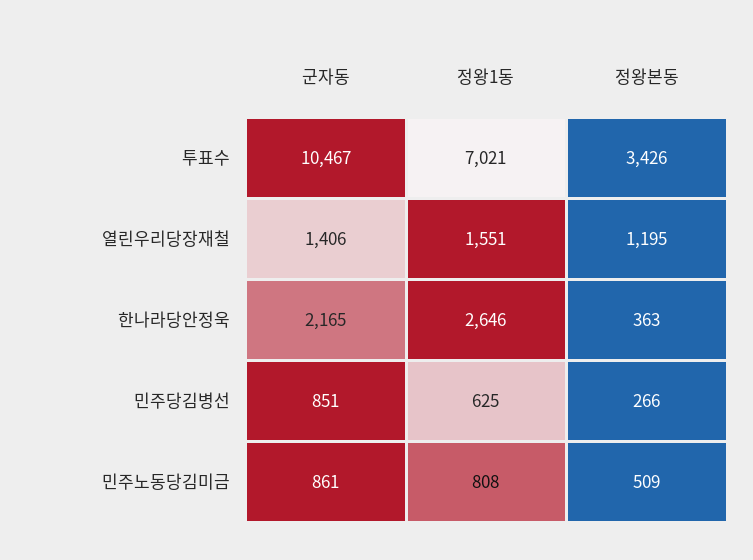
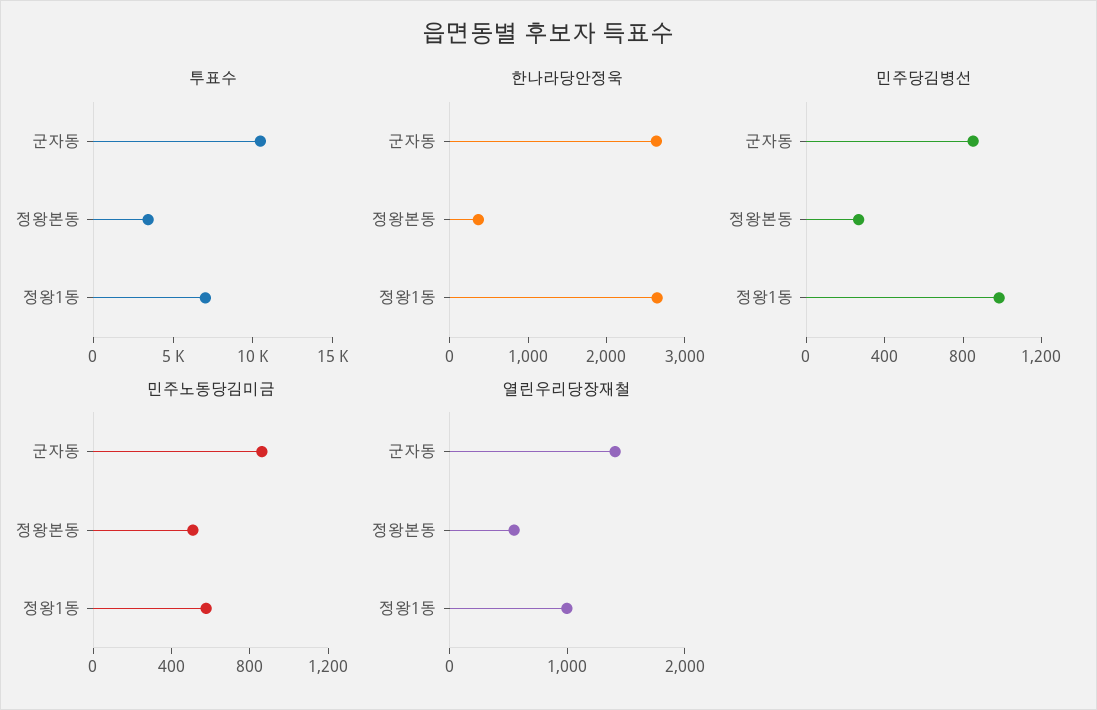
  {
    "투표수": {
      "군자동": 10467,
      "정왕1동": 7021,
      "정왕본동": 3426
    },
    "열린우리당장재철": {
      "군자동": 1406,
-     "정왕1동": 1551,
+     "정왕1동": 1000,
-     "정왕본동": 1195
+     "정왕본동": 600
    },
    "한나라당안정욱": {
-     "군자동": 2165,
+     "군자동": 2600,
      "정왕1동": 2646,
      "정왕본동": 363
    },
    "민주당김병선": {
      "군자동": 851,
-     "정왕1동": 625,
+     "정왕1동": 1000,
      "정왕본동": 266
    },
    "민주노동당김미금": {
      "군자동": 861,
-     "정왕1동": 808,
+     "정왕1동": 600,
      "정왕본동": 509
    }
  }

